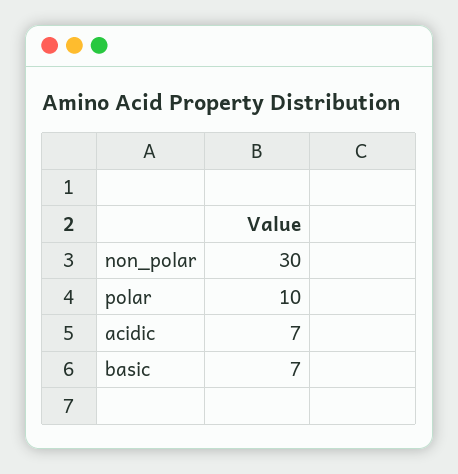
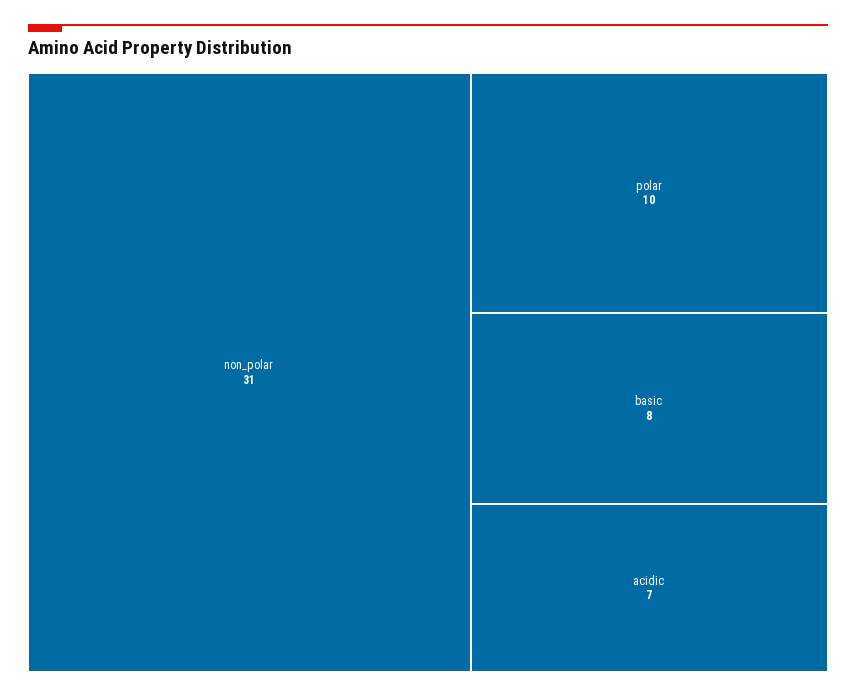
  {
-   "non_polar": 30,
+   "non_polar": 31,
    "polar": 10,
    "acidic": 7,
-   "basic": 7
+   "basic": 8
  }

